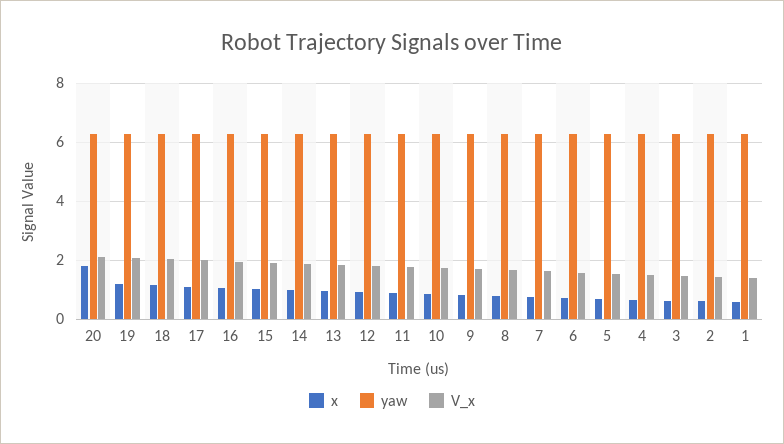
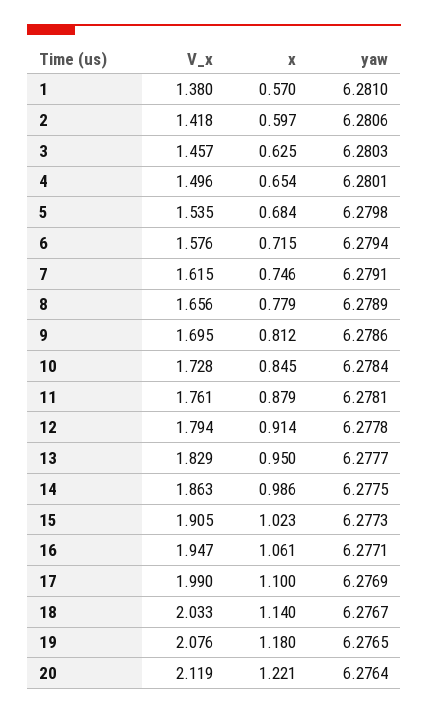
  {
    "x": {
-     "20": 1.75,
+     "20": 1.221,
      "19": 1.18,
      "18": 1.14,
      "17": 1.1,
      "16": 1.061,
      "15": 1.023,
      "14": 0.986,
      "13": 0.95,
      "12": 0.914,
      "11": 0.879,
      "10": 0.845,
      "9": 0.812,
      "8": 0.779,
      "7": 0.746,
      "6": 0.715,
      "5": 0.684,
      "4": 0.654,
      "3": 0.625,
      "2": 0.597,
      "1": 0.57
    },
    "yaw": {
      "20": 6.2764,
      "19": 6.2765,
      "18": 6.2767,
      "17": 6.2769,
      "16": 6.2771,
      "15": 6.2773,
      "14": 6.2775,
      "13": 6.2777,
      "12": 6.2778,
      "11": 6.2781,
      "10": 6.2784,
      "9": 6.2786,
      "8": 6.2789,
      "7": 6.2791,
      "6": 6.2794,
      "5": 6.2798,
      "4": 6.2801,
      "3": 6.2803,
      "2": 6.2806,
      "1": 6.281
    },
    "V_x": {
      "20": 2.119,
      "19": 2.076,
      "18": 2.033,
      "17": 1.99,
      "16": 1.947,
      "15": 1.905,
      "14": 1.863,
      "13": 1.829,
      "12": 1.794,
      "11": 1.761,
      "10": 1.728,
      "9": 1.695,
      "8": 1.656,
      "7": 1.615,
      "6": 1.576,
      "5": 1.535,
      "4": 1.496,
      "3": 1.457,
      "2": 1.418,
      "1": 1.38
    }
  }

